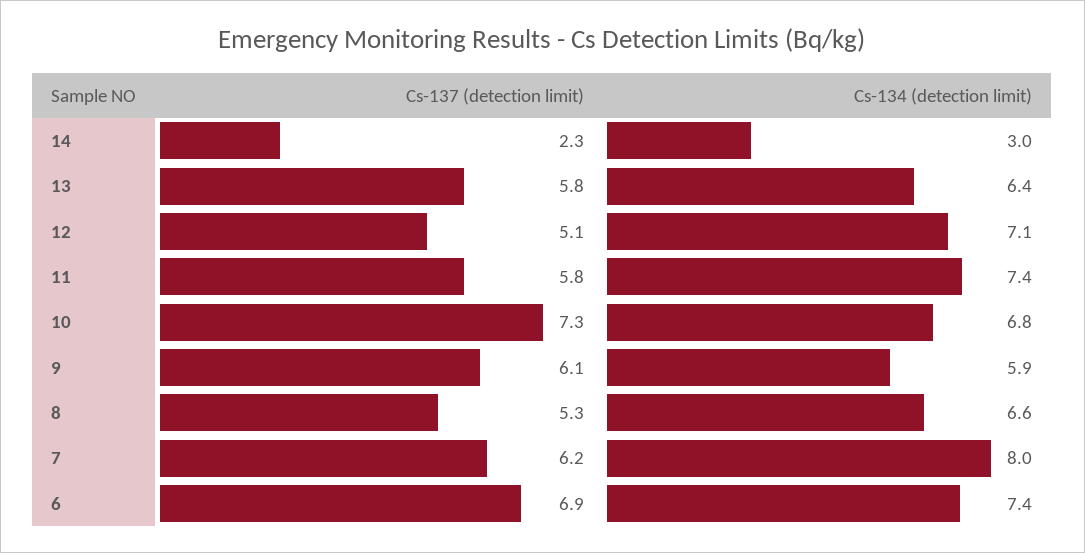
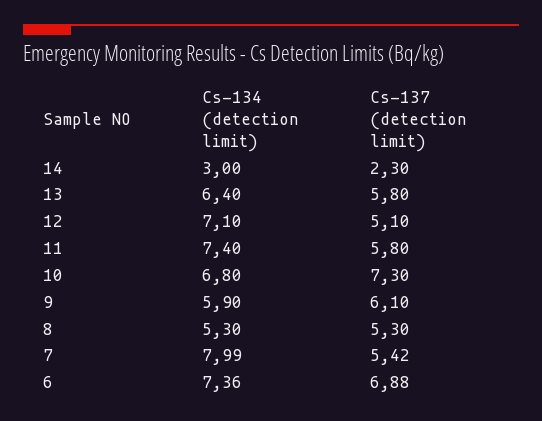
  {
    "Cs-137 (detection limit)": {
      "14": 2.3,
      "13": 5.8,
      "12": 5.1,
      "11": 5.8,
      "10": 7.3,
      "9": 6.1,
      "8": 5.3,
-     "7": 6.2,
+     "7": 5.42,
      "6": 6.88
    },
    "Cs-134 (detection limit)": {
      "14": 3,
      "13": 6.4,
      "12": 7.1,
      "11": 7.4,
      "10": 6.8,
      "9": 5.9,
-     "8": 6.6,
+     "8": 5.3,
      "7": 7.99,
      "6": 7.36
    }
  }

